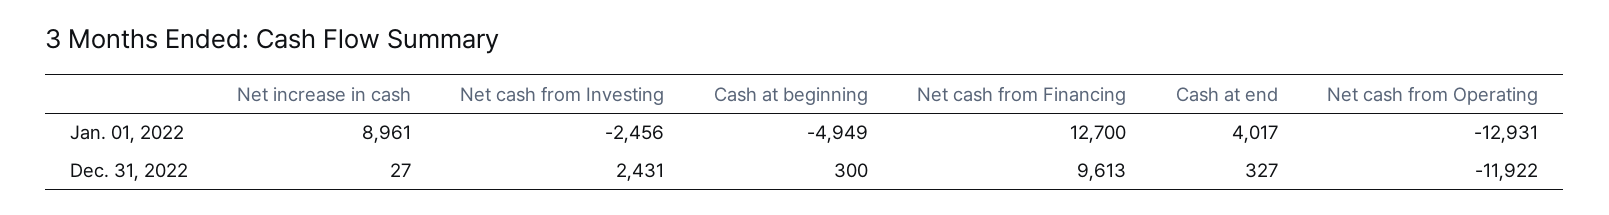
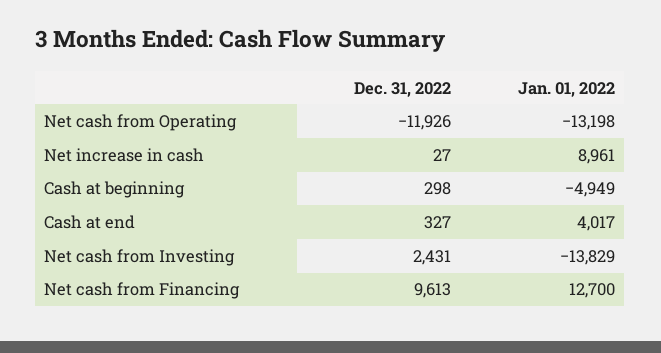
  {
    "Net increase in cash": {
      "Jan. 01, 2022": 8961,
      "Dec. 31, 2022": 27
    },
    "Net cash from Investing": {
-     "Jan. 01, 2022": -2456,
+     "Jan. 01, 2022": -13829,
      "Dec. 31, 2022": 2431
    },
    "Cash at beginning": {
      "Jan. 01, 2022": -4949,
-     "Dec. 31, 2022": 300
+     "Dec. 31, 2022": 298
    },
    "Net cash from Financing": {
      "Jan. 01, 2022": 12700,
      "Dec. 31, 2022": 9613
    },
    "Cash at end": {
      "Jan. 01, 2022": 4017,
      "Dec. 31, 2022": 327
    },
    "Net cash from Operating": {
-     "Jan. 01, 2022": -12931,
+     "Jan. 01, 2022": -13198,
-     "Dec. 31, 2022": -11922
+     "Dec. 31, 2022": -11926
    }
  }

